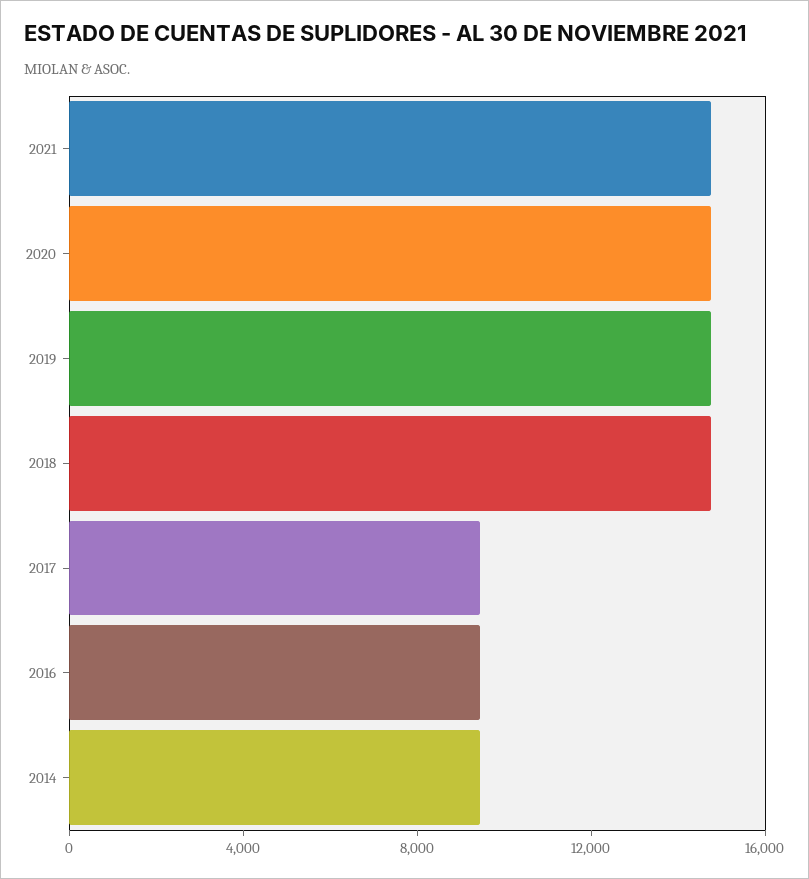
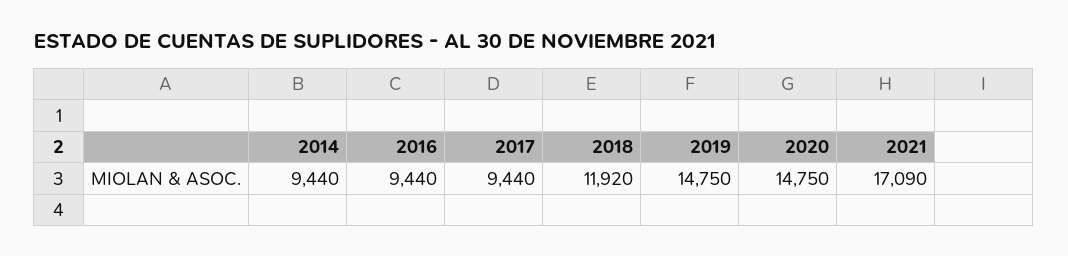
  {
-   "2021": 15000,
+   "2021": 17090,
    "2020": 14750,
    "2019": 14750,
-   "2018": 15000,
+   "2018": 11920,
    "2017": 9440,
    "2016": 9440,
    "2014": 9440
  }

